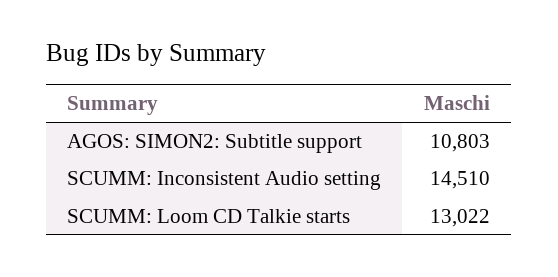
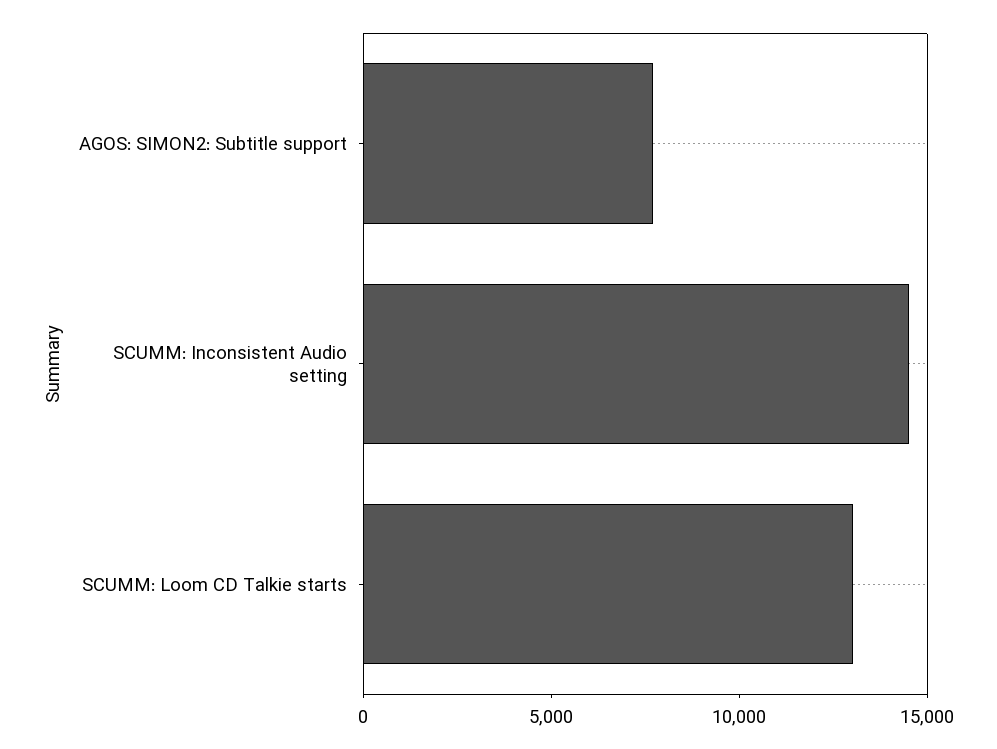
  {
-   "AGOS: SIMON2: Subtitle support": 10803,
+   "AGOS: SIMON2: Subtitle support": 8000,
    "SCUMM: Inconsistent Audio setting": 14510,
    "SCUMM: Loom CD Talkie starts": 13022
  }

